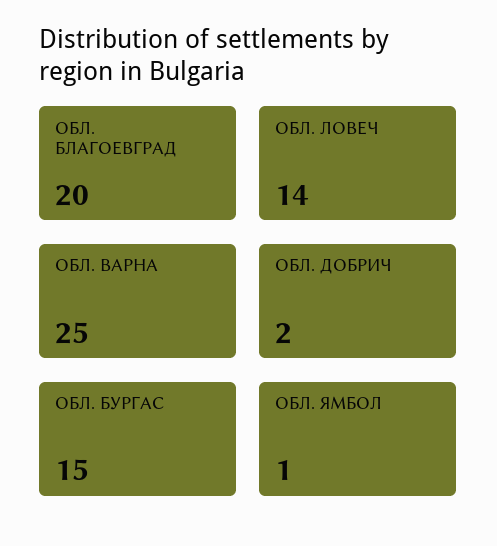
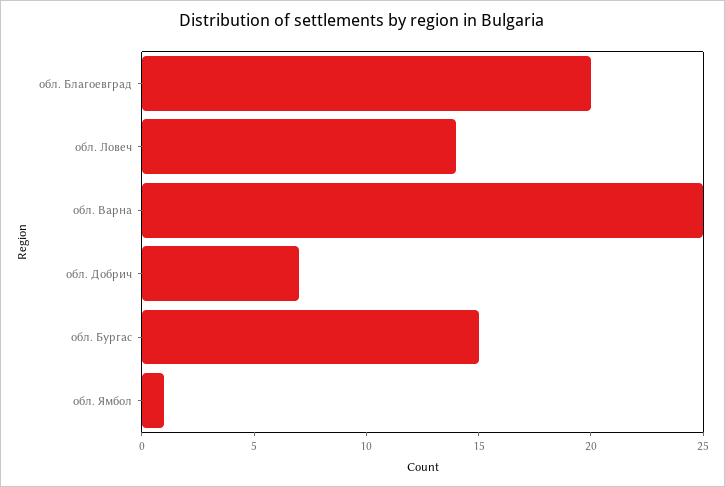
  {
    "ОБЛ. БЛАГОЕВГРАД": 20,
    "ОБЛ. ЛОВЕЧ": 14,
    "ОБЛ. ВАРНА": 25,
-   "ОБЛ. ДОБРИЧ": 2,
+   "ОБЛ. ДОБРИЧ": 7,
    "ОБЛ. БУРГАС": 15,
    "ОБЛ. ЯМБОЛ": 1
  }

